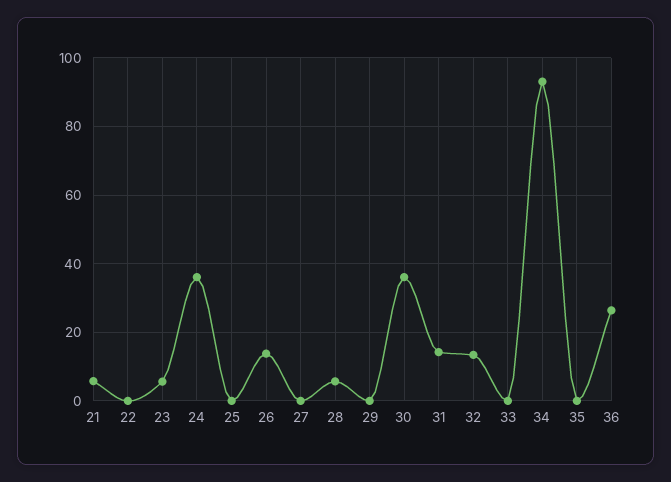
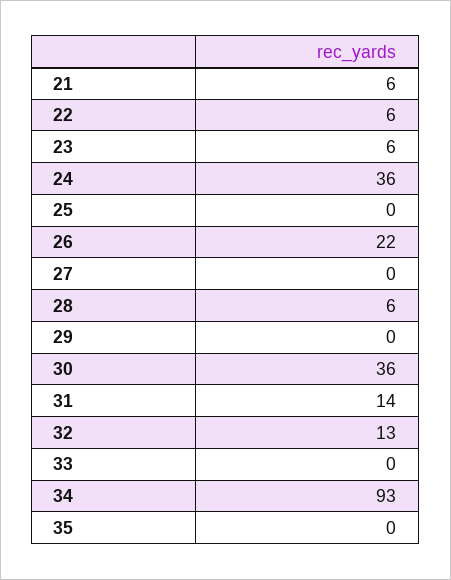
  {
    "21": 6,
-   "22": 0,
+   "22": 6,
    "23": 6,
    "24": 36,
    "25": 0,
-   "26": 14,
+   "26": 22,
    "27": 0,
    "28": 6,
    "29": 0,
    "30": 36,
    "31": 14,
    "32": 13,
    "33": 0,
    "34": 93,
-   "35": 0,
+   "35": 0
-   "36": 26
  }

